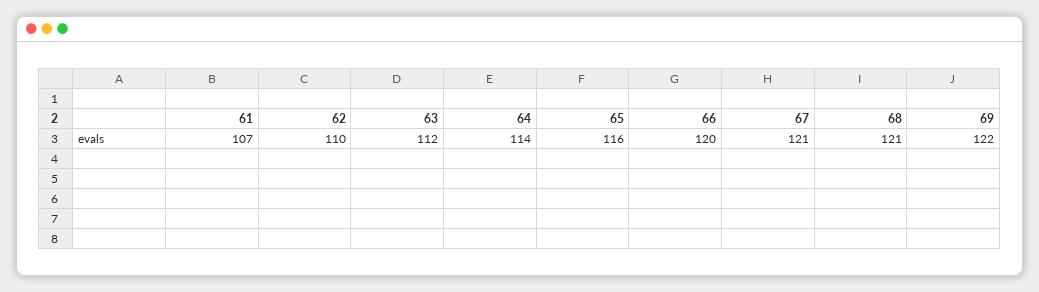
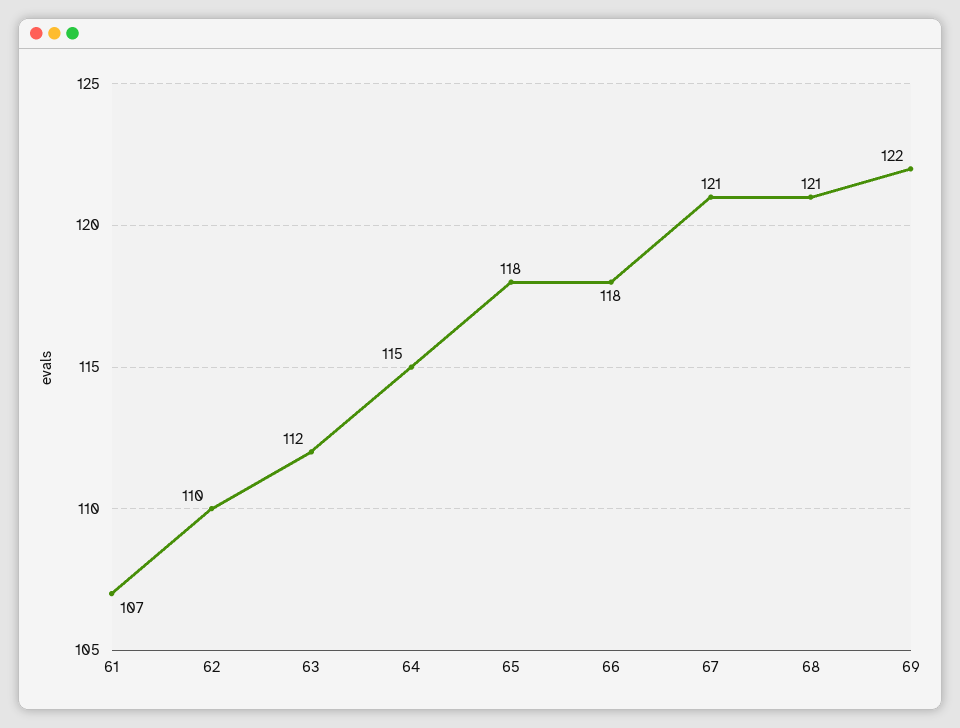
  {
    "61": 107,
    "62": 110,
    "63": 112,
-   "64": 114,
+   "64": 115,
-   "65": 116,
+   "65": 118,
-   "66": 120,
+   "66": 118,
    "67": 121,
    "68": 121,
    "69": 122
  }

